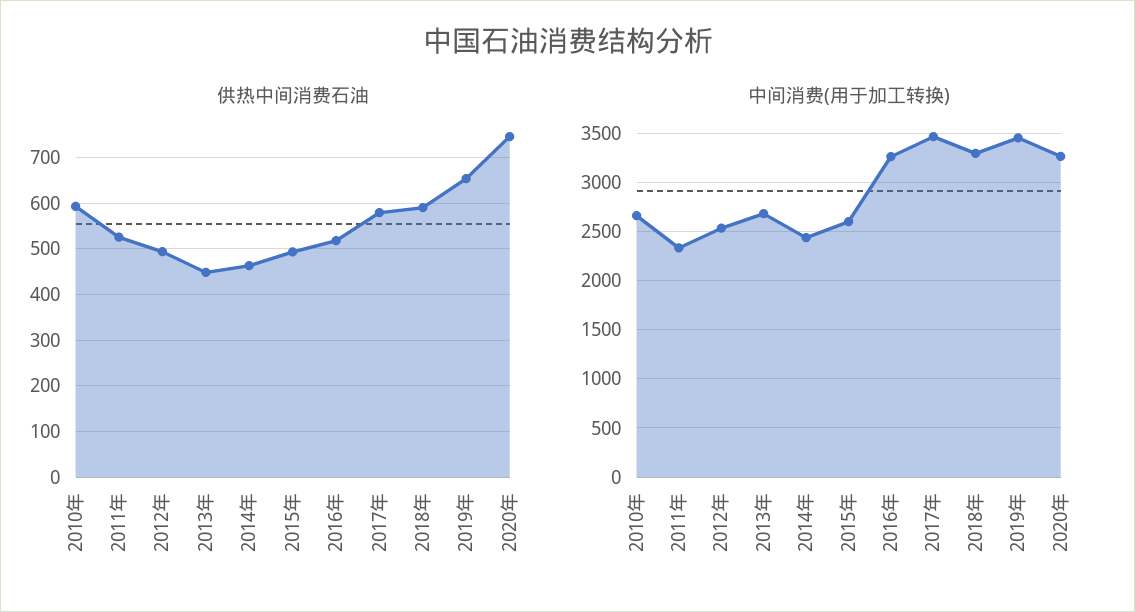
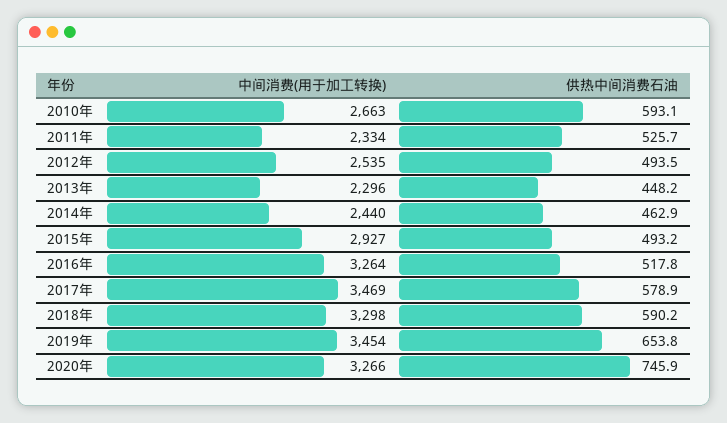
  {
    "供热中间消费石油": {
      "2010年": 593.1,
      "2011年": 525.7,
      "2012年": 493.5,
      "2013年": 448.2,
      "2014年": 462.9,
      "2015年": 493.2,
      "2016年": 517.8,
      "2017年": 578.9,
      "2018年": 590.2,
      "2019年": 653.8,
      "2020年": 745.9
    },
    "中间消费(用于加工转换)": {
      "2010年": 2663,
      "2011年": 2334,
      "2012年": 2535,
-     "2013年": 2700,
+     "2013年": 2296,
      "2014年": 2440,
-     "2015年": 2600,
+     "2015年": 2927,
      "2016年": 3264,
      "2017年": 3469,
      "2018年": 3298,
      "2019年": 3454,
      "2020年": 3266
    }
  }

